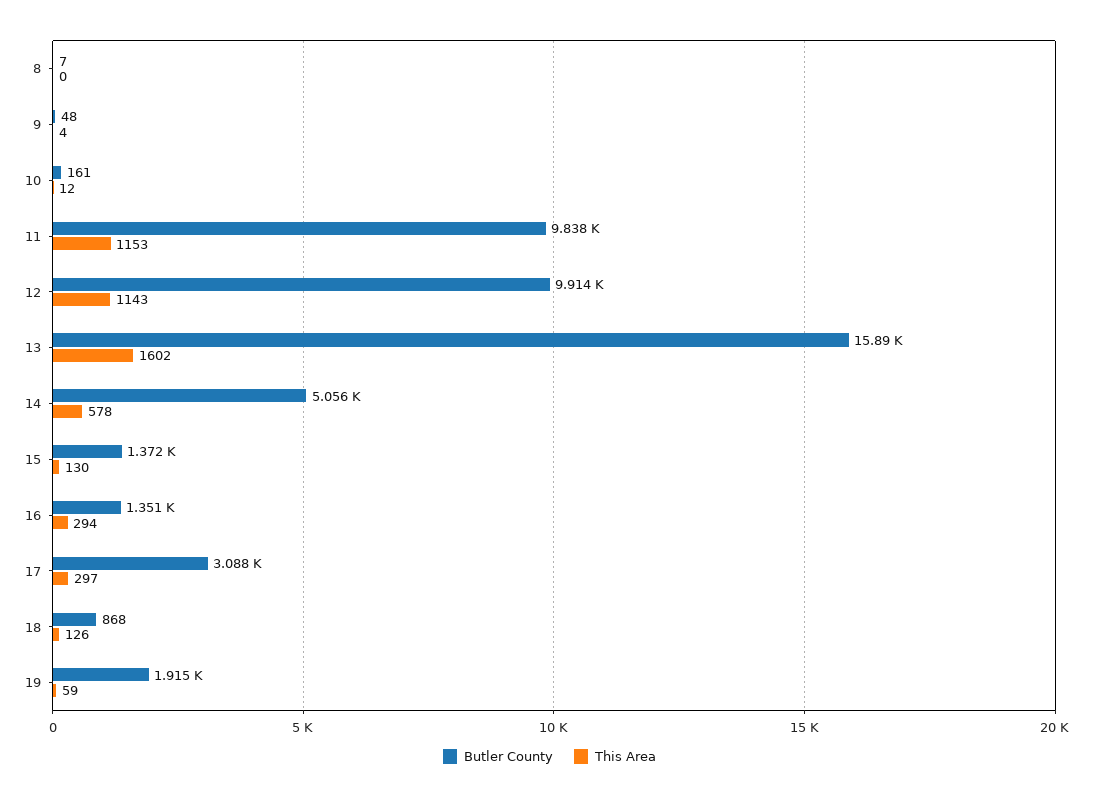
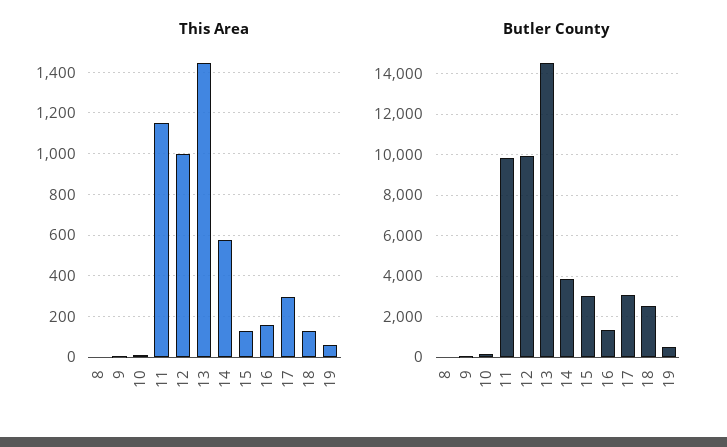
  {
    "Butler County": {
      "8": 7,
      "9": 48,
      "10": 161,
      "11": 9838,
      "12": 9914,
-     "13": 15890,
+     "13": 14500,
-     "14": 5056,
+     "14": 4000,
-     "15": 1372,
+     "15": 3000,
      "16": 1351,
      "17": 3088,
-     "18": 868,
+     "18": 2500,
-     "19": 1915
+     "19": 500
    },
    "This Area": {
      "8": 0,
      "9": 4,
      "10": 12,
      "11": 1153,
-     "12": 1143,
+     "12": 1000,
-     "13": 1602,
+     "13": 1450,
      "14": 578,
      "15": 130,
-     "16": 294,
+     "16": 150,
      "17": 297,
      "18": 126,
      "19": 59
    }
  }

